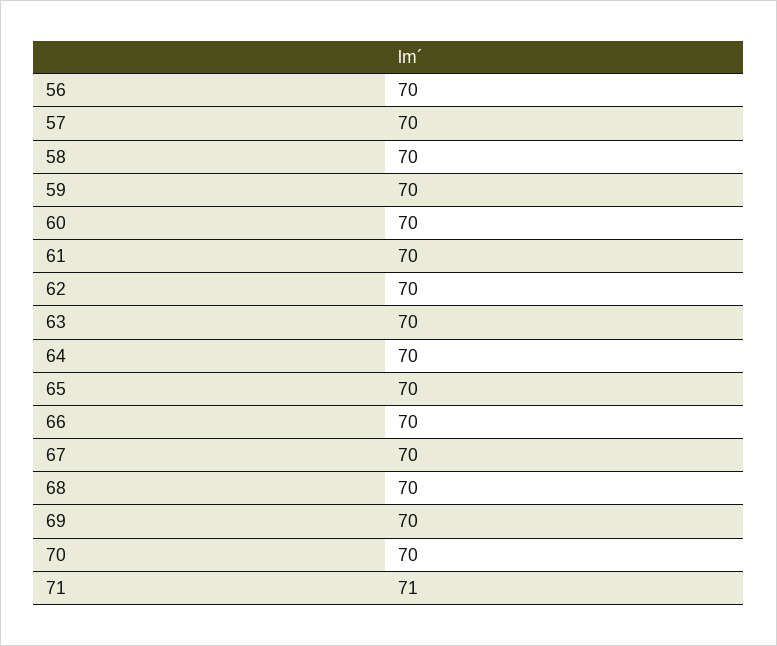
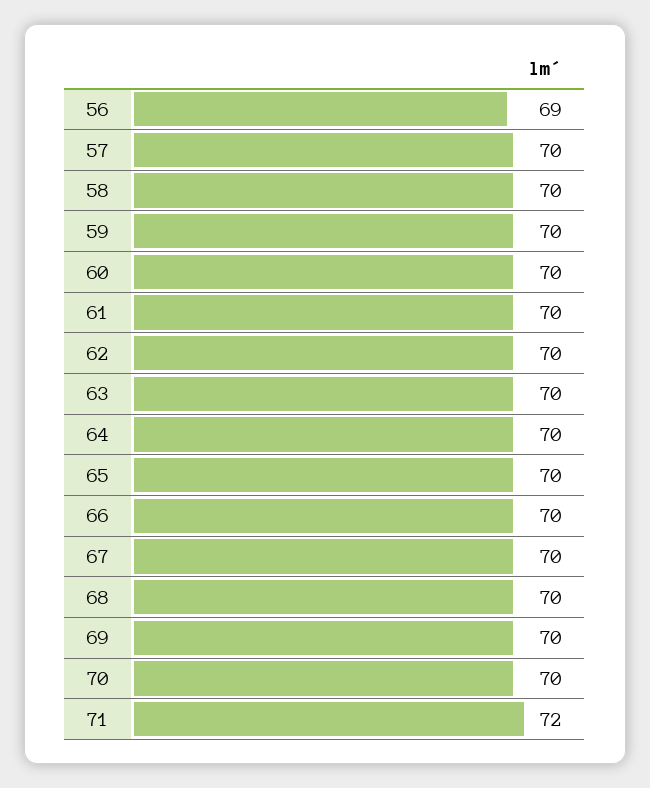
  {
-   "56": 70,
+   "56": 69,
    "57": 70,
    "58": 70,
    "59": 70,
    "60": 70,
    "61": 70,
    "62": 70,
    "63": 70,
    "64": 70,
    "65": 70,
    "66": 70,
    "67": 70,
    "68": 70,
    "69": 70,
    "70": 70,
-   "71": 71
+   "71": 72
  }

